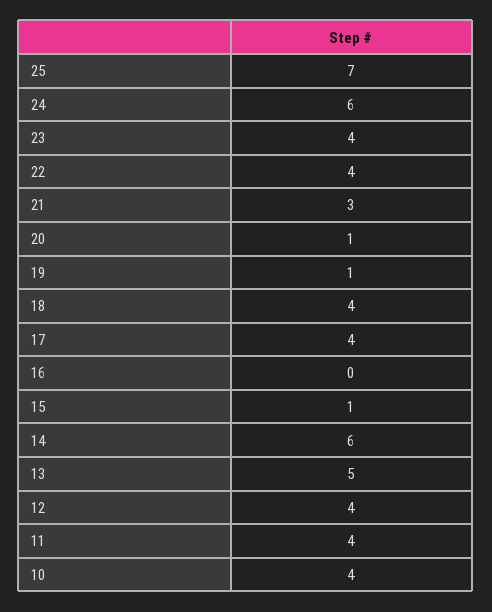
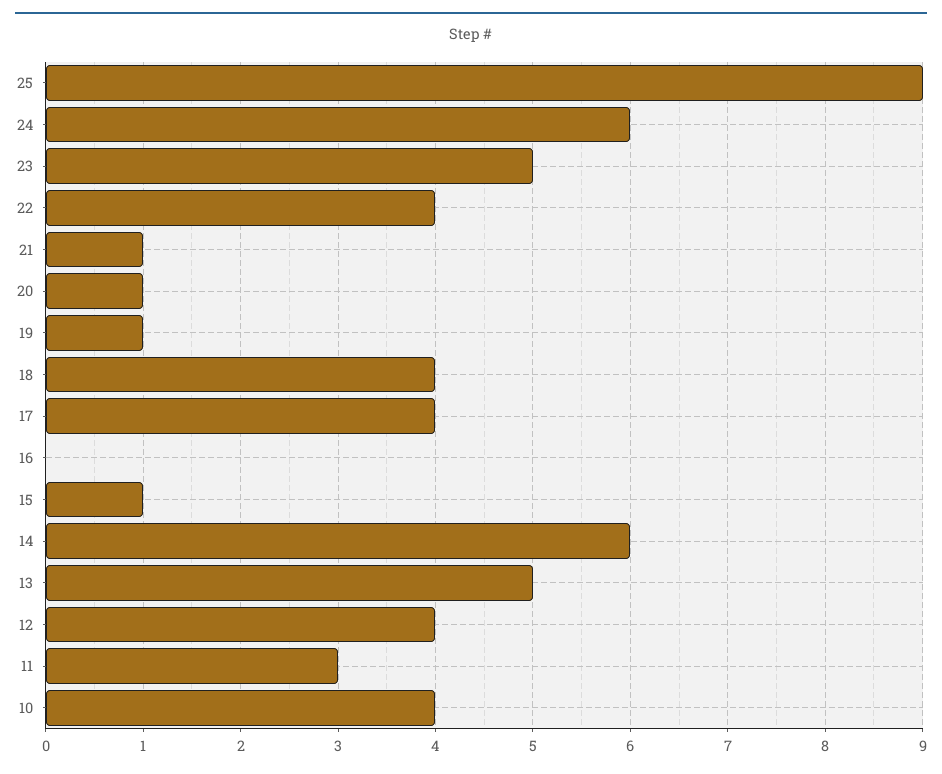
  {
-   "25": 7,
+   "25": 9,
    "24": 6,
-   "23": 4,
+   "23": 5,
    "22": 4,
-   "21": 3,
+   "21": 1,
    "20": 1,
    "19": 1,
    "18": 4,
    "17": 4,
    "16": 0,
    "15": 1,
    "14": 6,
    "13": 5,
    "12": 4,
-   "11": 4,
+   "11": 3,
    "10": 4
  }

